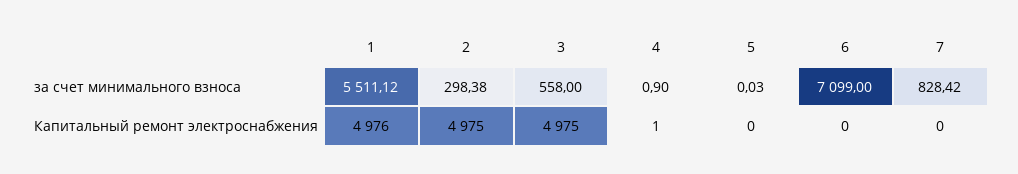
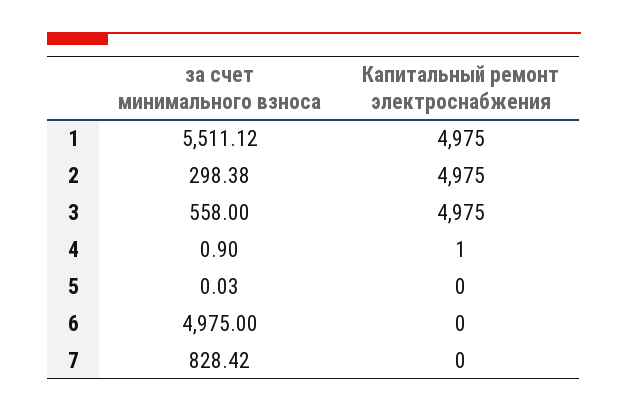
  {
    "1": {
      "за счет минимального взноса": 5511.12,
-     "Капитальный ремонт электроснабжения": 4976
+     "Капитальный ремонт электроснабжения": 4975
    },
    "2": {
      "за счет минимального взноса": 298.38,
      "Капитальный ремонт электроснабжения": 4975
    },
    "3": {
      "за счет минимального взноса": 558,
      "Капитальный ремонт электроснабжения": 4975
    },
    "4": {
      "за счет минимального взноса": 0.9,
      "Капитальный ремонт электроснабжения": 1
    },
    "5": {
      "за счет минимального взноса": 0.03,
      "Капитальный ремонт электроснабжения": 0
    },
    "6": {
-     "за счет минимального взноса": 7099,
+     "за счет минимального взноса": 4975,
      "Капитальный ремонт электроснабжения": 0
    },
    "7": {
      "за счет минимального взноса": 828.42,
      "Капитальный ремонт электроснабжения": 0
    }
  }

